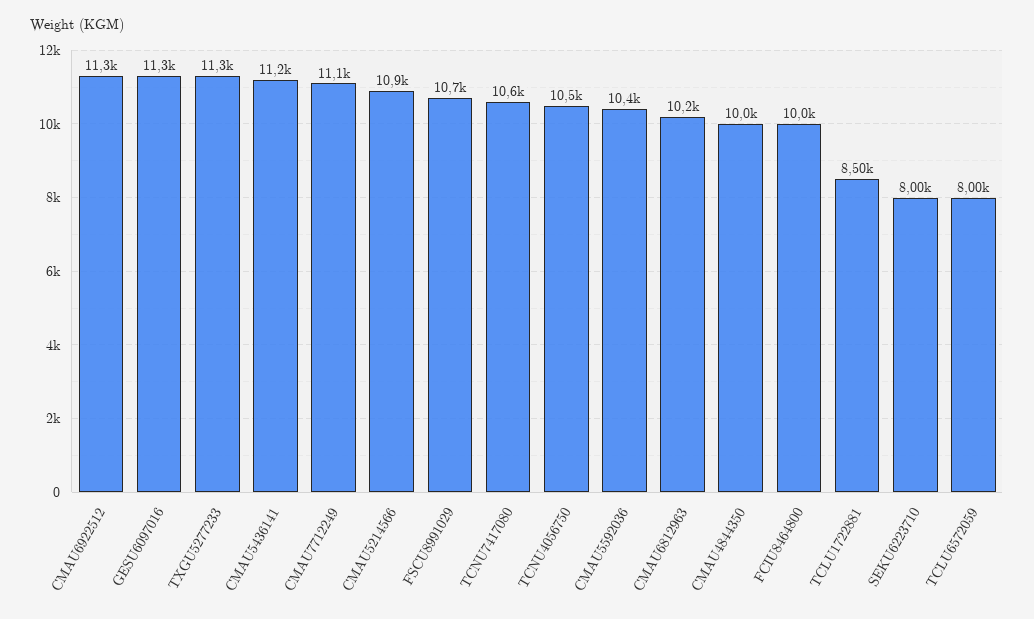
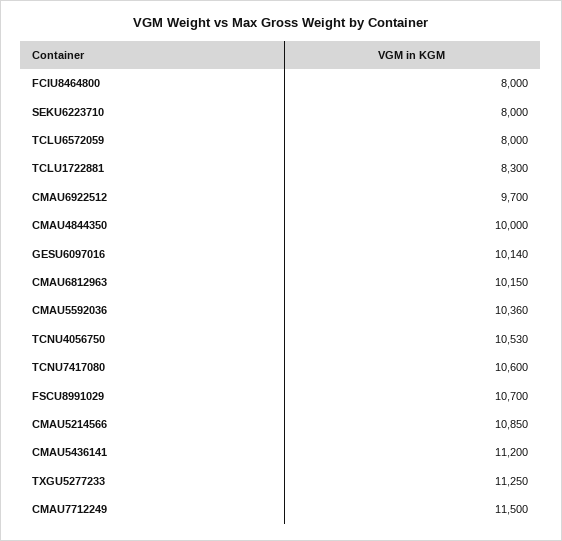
  {
-   "CMAU6922512": 11300,
+   "CMAU6922512": 9700,
-   "GESU6097016": 11300,
+   "GESU6097016": 10140,
    "TXGU5277233": 11250,
    "CMAU5436141": 11200,
-   "CMAU7712249": 11100,
+   "CMAU7712249": 11500,
    "CMAU5214566": 10850,
    "FSCU8991029": 10700,
    "TCNU7417080": 10600,
    "TCNU4056750": 10530,
    "CMAU5592036": 10360,
    "CMAU6812963": 10150,
    "CMAU4844350": 10000,
-   "FCIU8464800": 10000,
+   "FCIU8464800": 8000,
-   "TCLU1722881": 8500,
+   "TCLU1722881": 8300,
    "SEKU6223710": 8000,
    "TCLU6572059": 8000
  }

